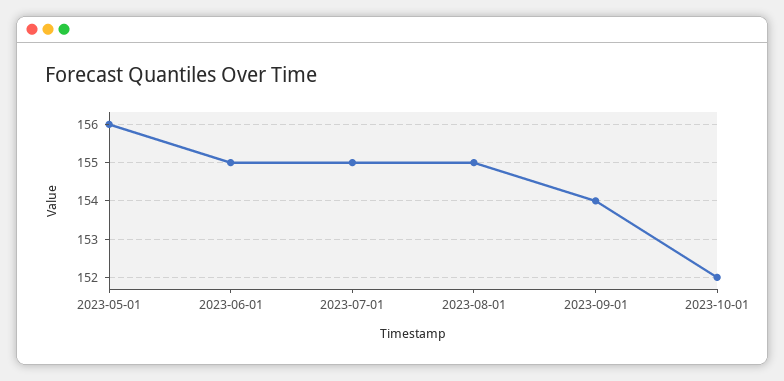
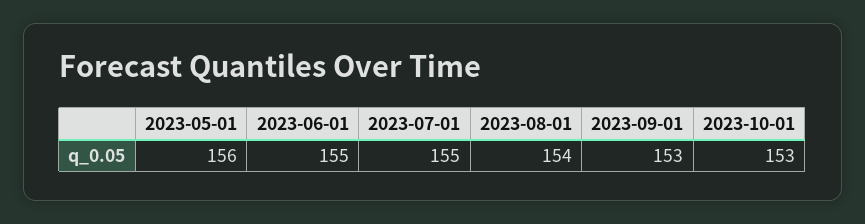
  {
    "2023-05-01": 156,
    "2023-06-01": 155,
    "2023-07-01": 155,
-   "2023-08-01": 155,
+   "2023-08-01": 154,
-   "2023-09-01": 154,
+   "2023-09-01": 153,
-   "2023-10-01": 152
+   "2023-10-01": 153
  }

